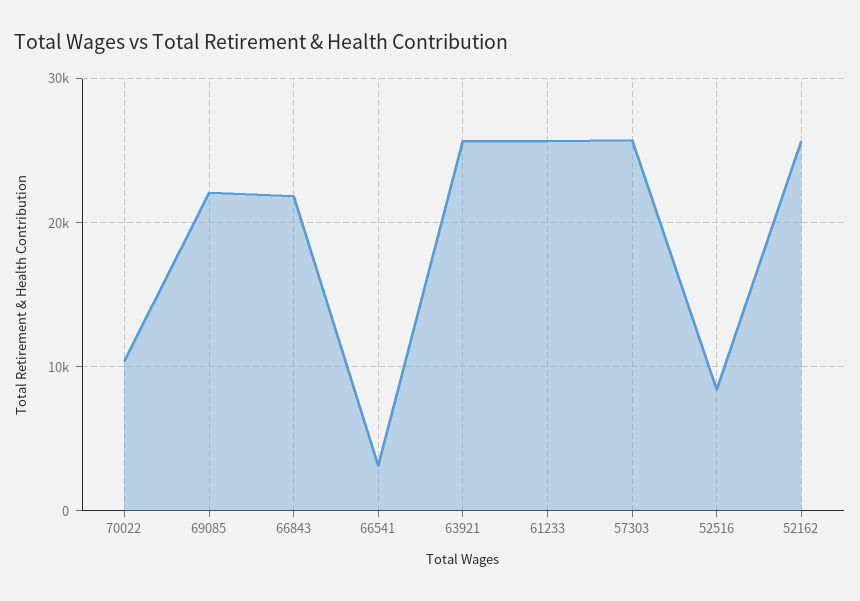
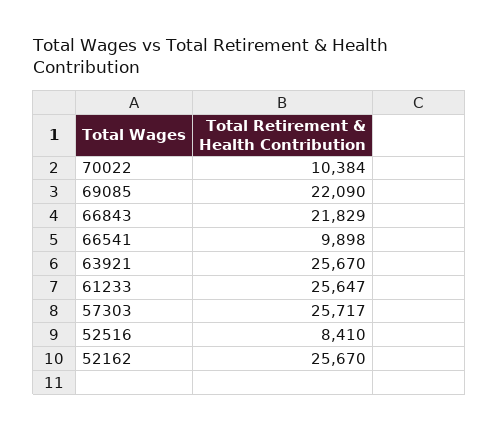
  {
    "70022": 10384,
    "69085": 22090,
    "66843": 21829,
-   "66541": 3000,
+   "66541": 9898,
    "63921": 25670,
    "61233": 25647,
    "57303": 25717,
    "52516": 8410,
    "52162": 25670
  }

